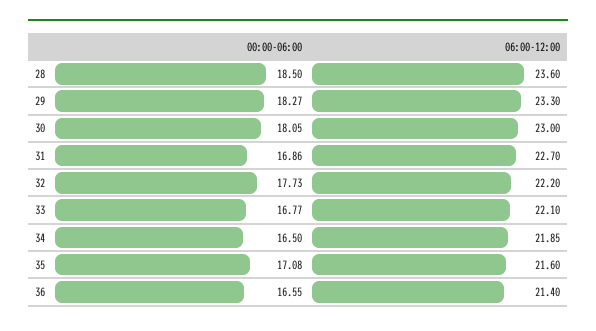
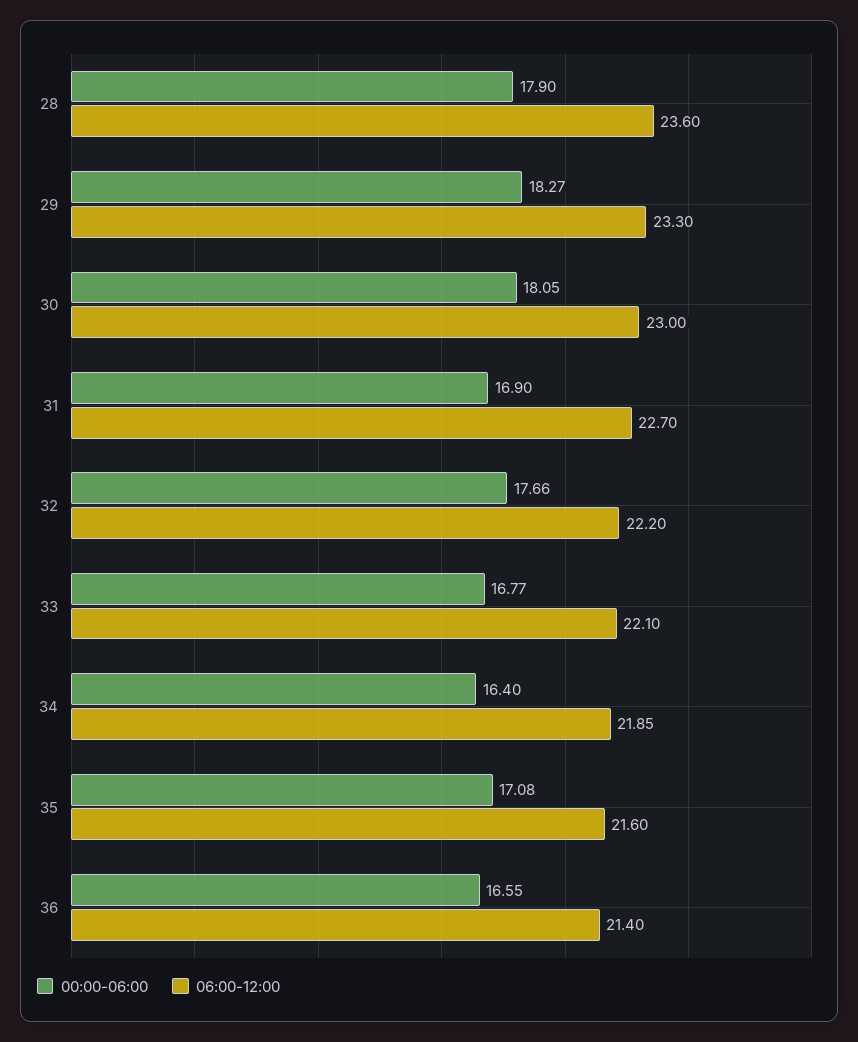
  {
    "00:00-06:00": {
-     "28": 18.5,
+     "28": 17.9,
      "29": 18.27,
      "30": 18.05,
-     "31": 16.86,
+     "31": 16.9,
-     "32": 17.73,
+     "32": 17.66,
      "33": 16.77,
-     "34": 16.5,
+     "34": 16.4,
      "35": 17.08,
      "36": 16.55
    },
    "06:00-12:00": {
      "28": 23.6,
      "29": 23.3,
      "30": 23,
      "31": 22.7,
      "32": 22.2,
      "33": 22.1,
      "34": 21.85,
      "35": 21.6,
      "36": 21.4
    }
  }

